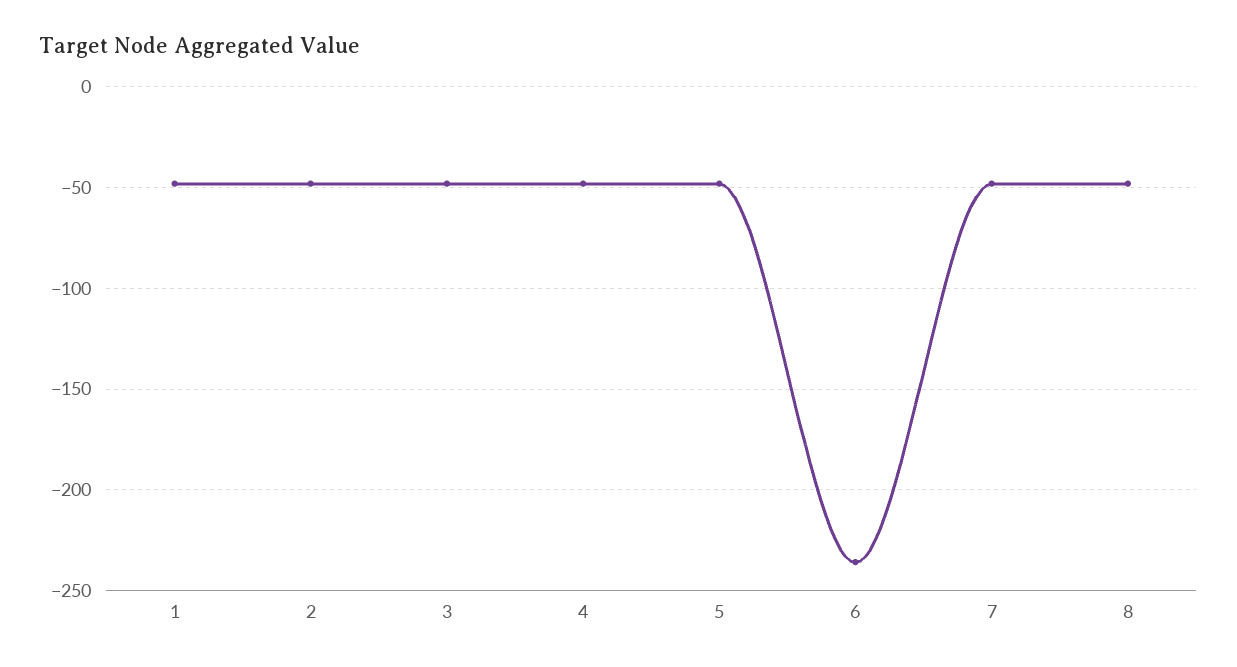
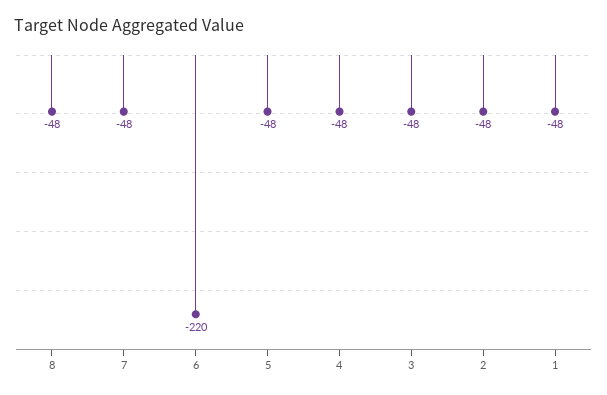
  {
    "1": -48,
    "2": -48,
    "3": -48,
    "4": -48,
    "5": -48,
-   "6": -235,
+   "6": -220,
    "7": -48,
    "8": -48
  }

